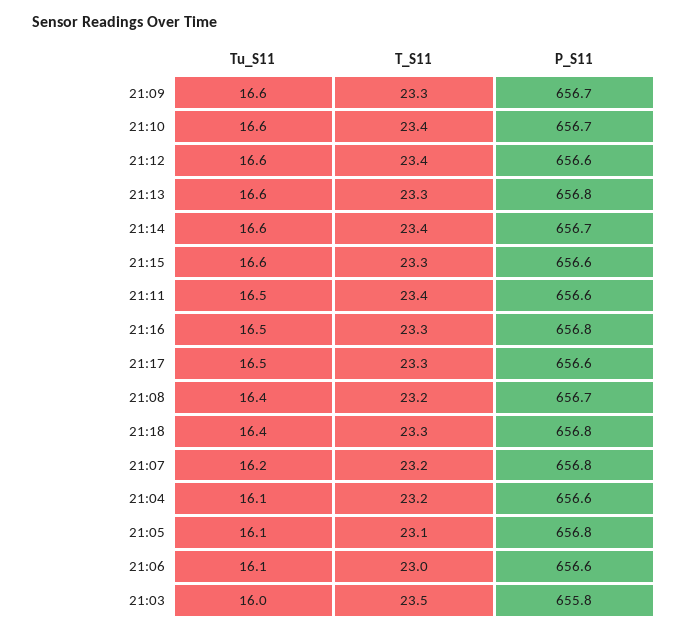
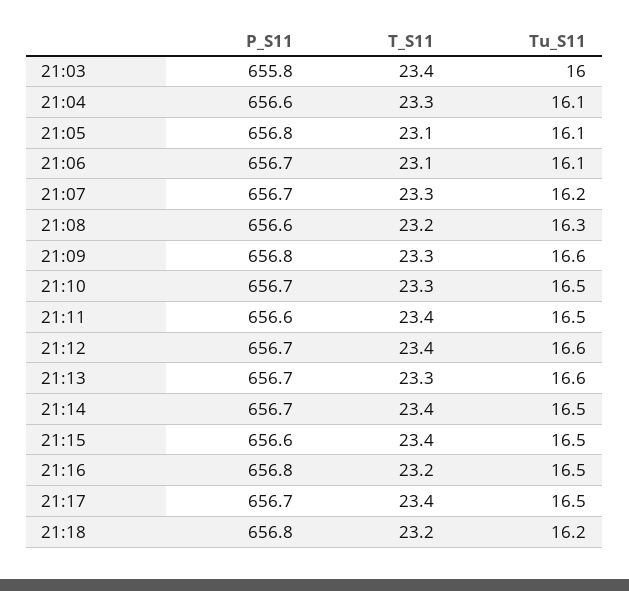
  {
    "Tu_S11": {
      "21:09": 16.6,
-     "21:10": 16.6,
+     "21:10": 16.5,
      "21:12": 16.6,
      "21:13": 16.6,
-     "21:14": 16.6,
+     "21:14": 16.5,
-     "21:15": 16.6,
+     "21:15": 16.5,
      "21:11": 16.5,
      "21:16": 16.5,
      "21:17": 16.5,
-     "21:08": 16.4,
+     "21:08": 16.3,
-     "21:18": 16.4,
+     "21:18": 16.2,
      "21:07": 16.2,
      "21:04": 16.1,
      "21:05": 16.1,
      "21:06": 16.1,
      "21:03": 16
    },
    "T_S11": {
      "21:09": 23.3,
-     "21:10": 23.4,
+     "21:10": 23.3,
      "21:12": 23.4,
      "21:13": 23.3,
      "21:14": 23.4,
-     "21:15": 23.3,
+     "21:15": 23.4,
      "21:11": 23.4,
-     "21:16": 23.3,
+     "21:16": 23.2,
-     "21:17": 23.3,
+     "21:17": 23.4,
      "21:08": 23.2,
-     "21:18": 23.3,
+     "21:18": 23.2,
-     "21:07": 23.2,
+     "21:07": 23.3,
-     "21:04": 23.2,
+     "21:04": 23.3,
      "21:05": 23.1,
-     "21:06": 23,
+     "21:06": 23.1,
-     "21:03": 23.5
+     "21:03": 23.4
    },
    "P_S11": {
-     "21:09": 656.7,
+     "21:09": 656.8,
      "21:10": 656.7,
-     "21:12": 656.6,
+     "21:12": 656.7,
-     "21:13": 656.8,
+     "21:13": 656.7,
      "21:14": 656.7,
      "21:15": 656.6,
      "21:11": 656.6,
      "21:16": 656.8,
-     "21:17": 656.6,
+     "21:17": 656.7,
-     "21:08": 656.7,
+     "21:08": 656.6,
      "21:18": 656.8,
-     "21:07": 656.8,
+     "21:07": 656.7,
      "21:04": 656.6,
      "21:05": 656.8,
-     "21:06": 656.6,
+     "21:06": 656.7,
      "21:03": 655.8
    }
  }

